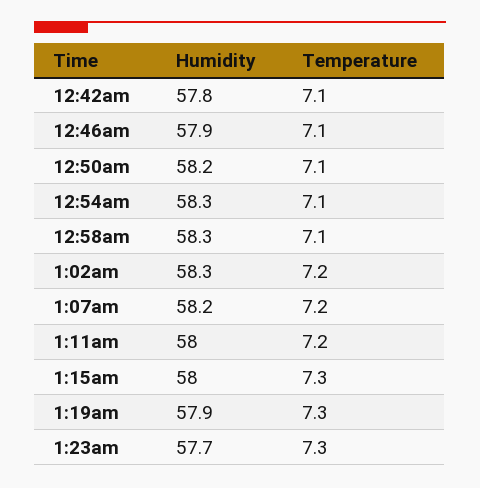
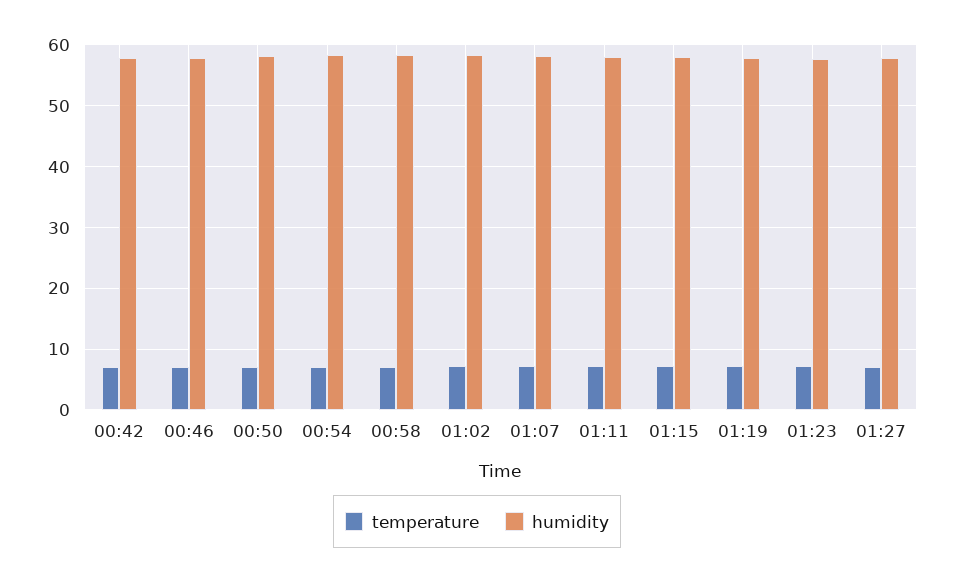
  {
    "Humidity": {
      "12:42am": 57.8,
      "12:46am": 57.9,
      "12:50am": 58.2,
      "12:54am": 58.3,
      "12:58am": 58.3,
      "1:02am": 58.3,
      "1:07am": 58.2,
      "1:11am": 58,
      "1:15am": 58,
      "1:19am": 57.9,
-     "1:23am": 57.7
+     "1:23am": 57.7,
+     "01:27": 58
    },
    "Temperature": {
      "12:42am": 7.1,
      "12:46am": 7.1,
      "12:50am": 7.1,
      "12:54am": 7.1,
      "12:58am": 7.1,
      "1:02am": 7.2,
      "1:07am": 7.2,
      "1:11am": 7.2,
      "1:15am": 7.3,
      "1:19am": 7.3,
-     "1:23am": 7.3
+     "1:23am": 7.3,
+     "01:27": 7
    }
  }

